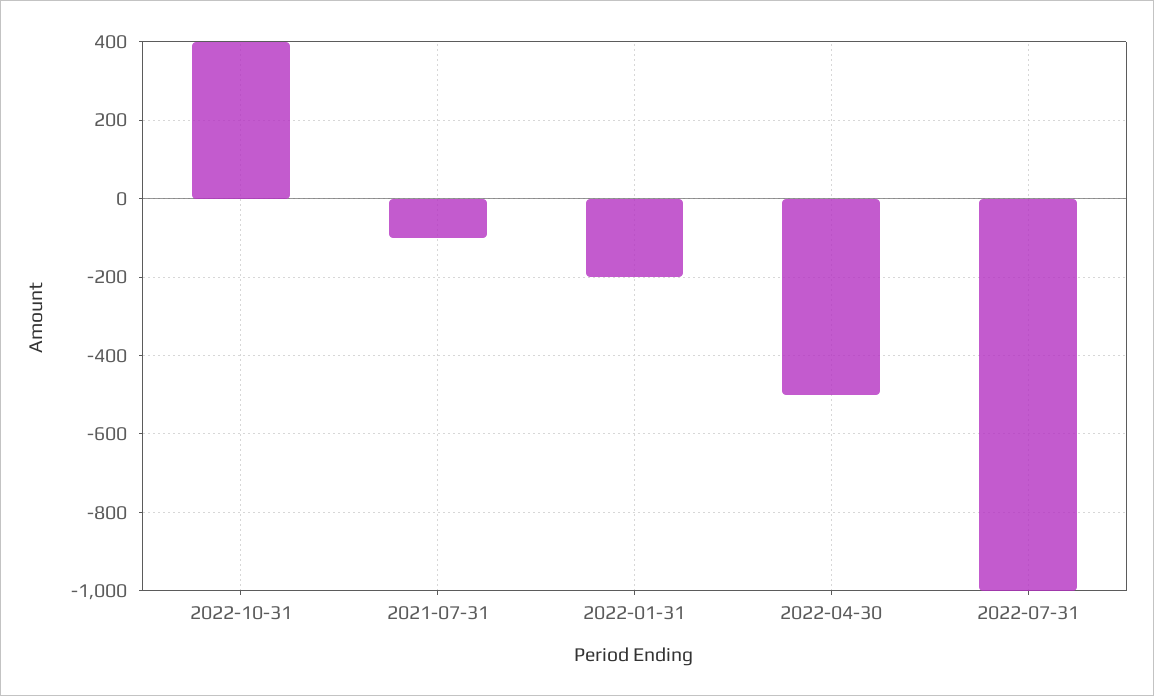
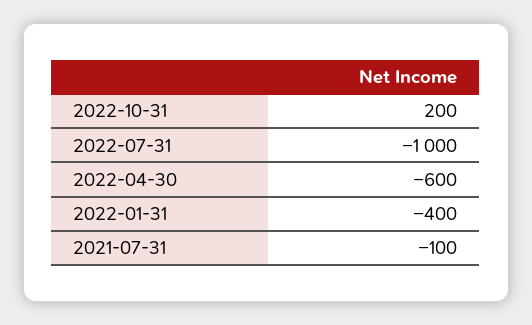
  {
-   "2022-10-31": 400,
+   "2022-10-31": 200,
    "2021-07-31": -100,
-   "2022-01-31": -200,
+   "2022-01-31": -400,
-   "2022-04-30": -500,
+   "2022-04-30": -600,
    "2022-07-31": -1000
  }

